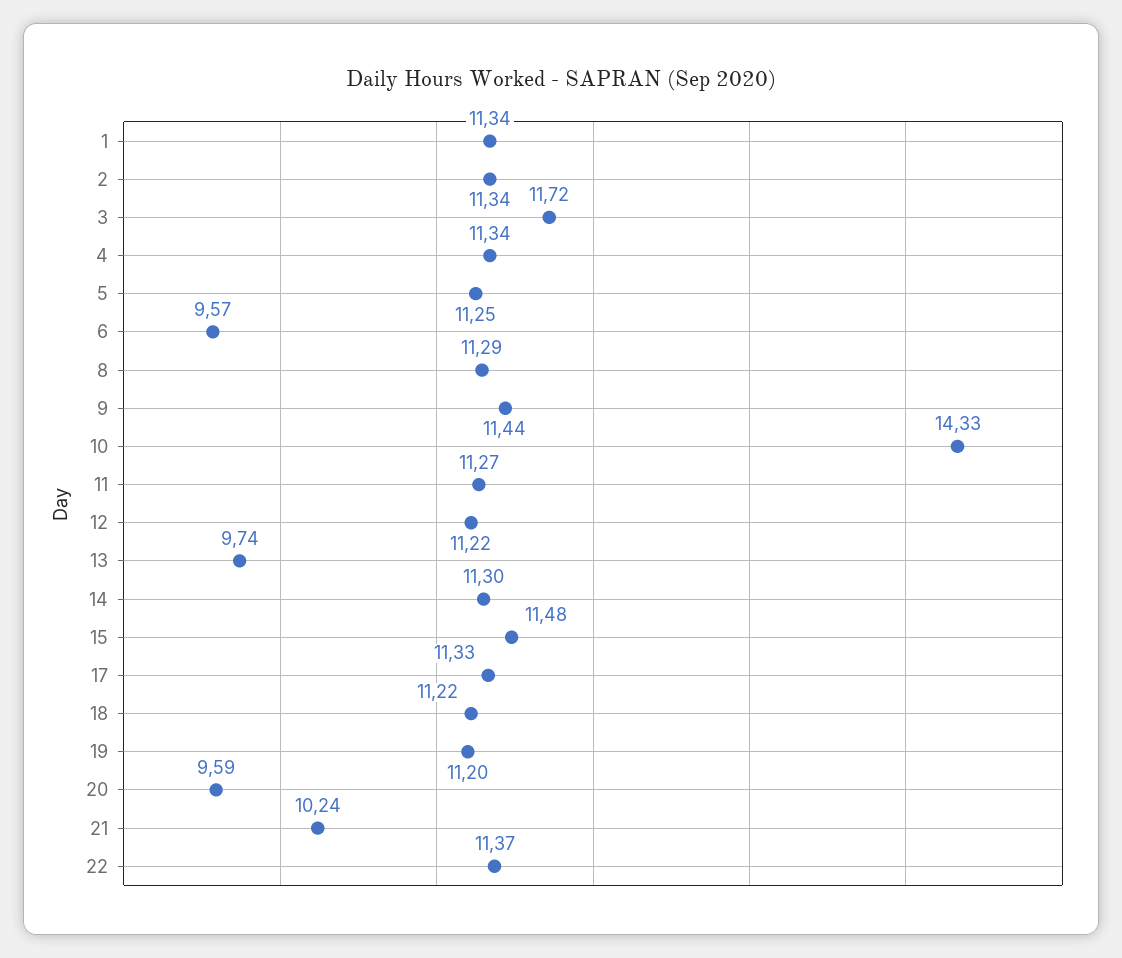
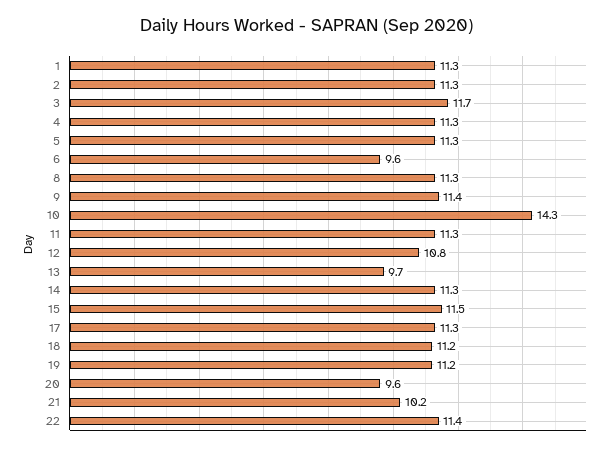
  {
    "1": 11.34,
    "2": 11.34,
    "3": 11.72,
    "4": 11.34,
    "5": 11.25,
    "6": 9.57,
    "8": 11.29,
    "9": 11.44,
    "10": 14.33,
    "11": 11.27,
-   "12": 11.22,
+   "12": 10.8,
    "13": 9.74,
    "14": 11.3,
    "15": 11.48,
    "17": 11.33,
    "18": 11.22,
    "19": 11.2,
    "20": 9.59,
    "21": 10.24,
    "22": 11.37
  }

